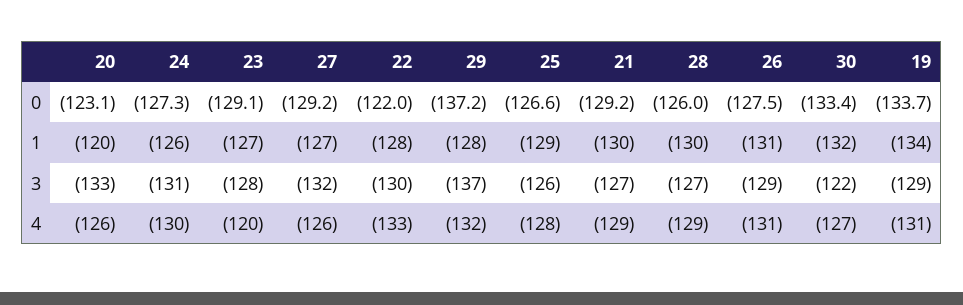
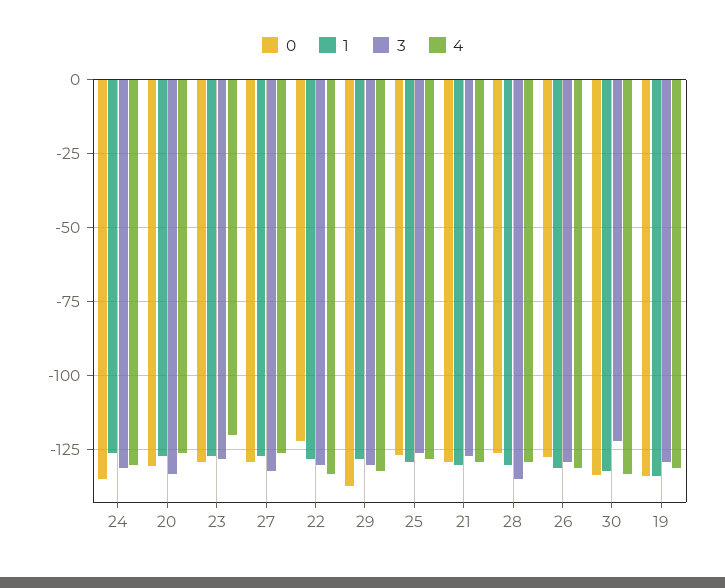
  {
    "0": {
-     "20": -123.1,
+     "20": -130,
-     "24": -127.3,
+     "24": -135,
      "23": -129.1,
      "27": -129.2,
      "22": -122,
      "29": -137.2,
      "25": -126.6,
      "21": -129.2,
      "28": -126,
      "26": -127.5,
      "30": -133.4,
      "19": -133.7
    },
    "1": {
-     "20": -120,
+     "20": -127.5,
      "24": -126,
      "23": -127,
      "27": -127,
      "22": -128,
      "29": -128,
      "25": -129,
      "21": -130,
      "28": -130,
      "26": -131,
      "30": -132,
      "19": -134
    },
    "3": {
      "20": -133,
      "24": -131,
      "23": -128,
      "27": -132,
      "22": -130,
-     "29": -137,
+     "29": -130,
      "25": -126,
      "21": -127,
-     "28": -127,
+     "28": -135,
      "26": -129,
      "30": -122,
      "19": -129
    },
    "4": {
      "20": -126,
      "24": -130,
      "23": -120,
      "27": -126,
      "22": -133,
      "29": -132,
      "25": -128,
      "21": -129,
      "28": -129,
      "26": -131,
-     "30": -127,
+     "30": -132.5,
      "19": -131
    }
  }

